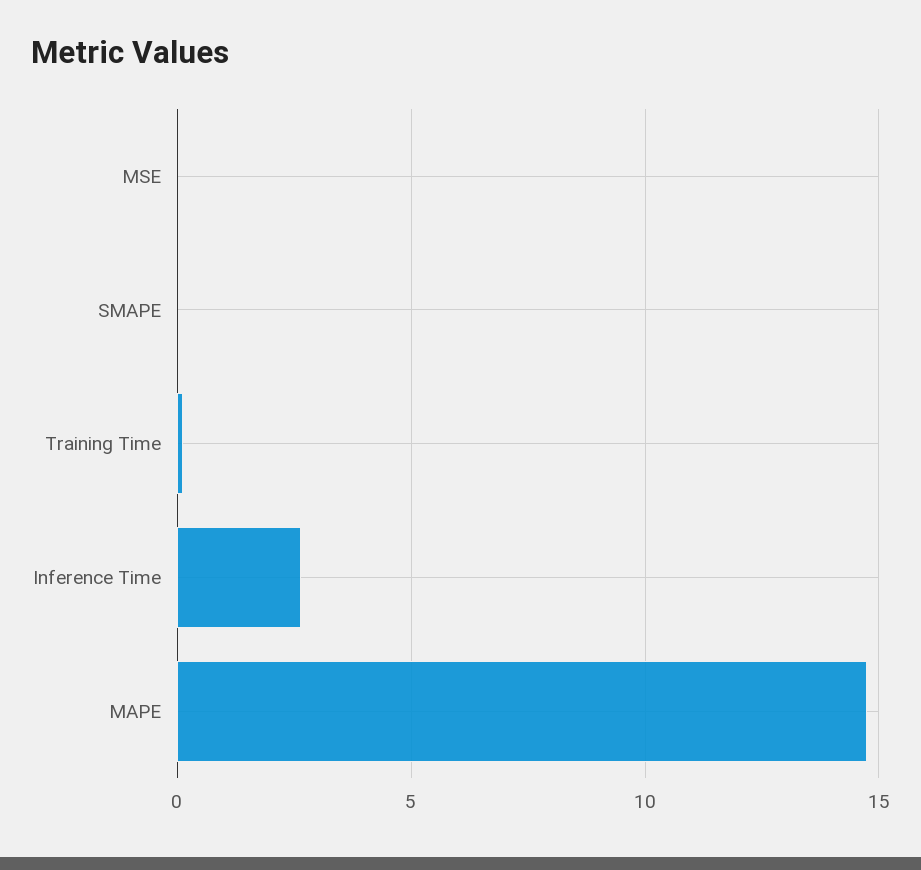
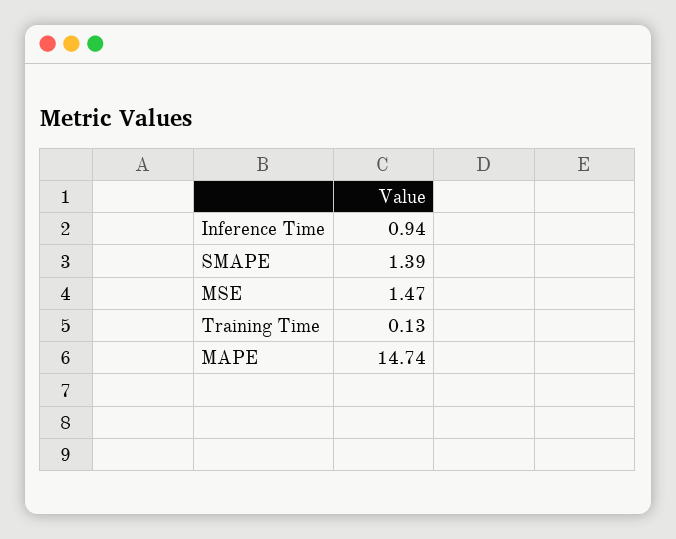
  {
-   "MSE": 0,
+   "MSE": 1.47,
-   "SMAPE": 0,
+   "SMAPE": 1.39,
    "Training Time": 0.13,
-   "Inference Time": 2.5,
+   "Inference Time": 0.94,
    "MAPE": 14.74
  }

